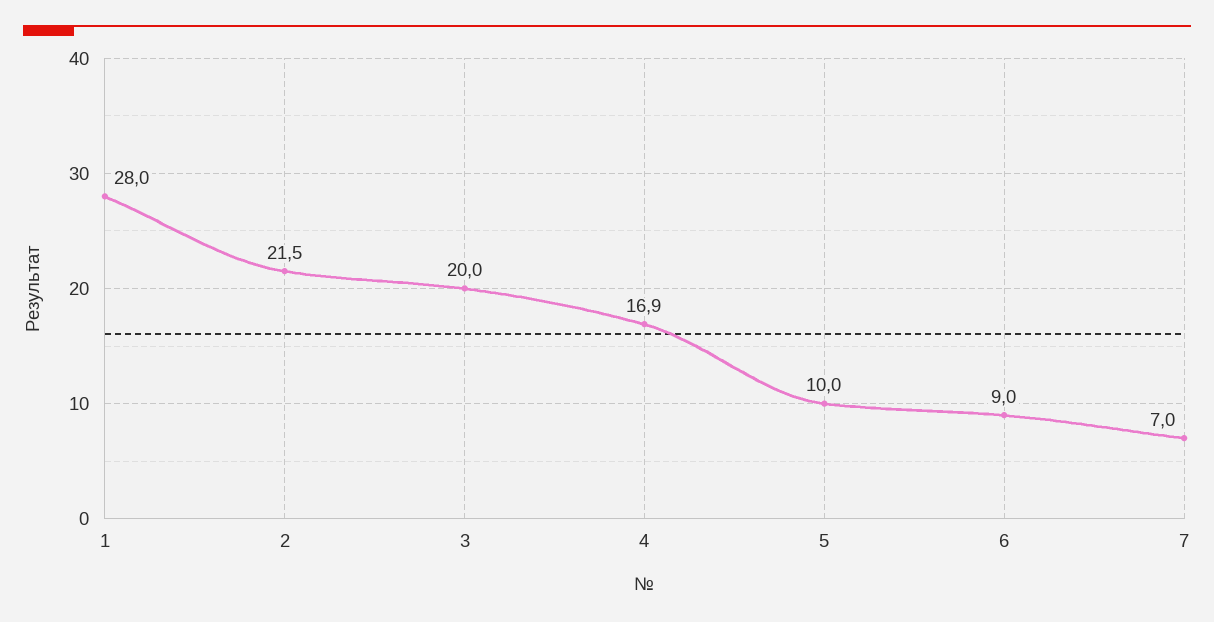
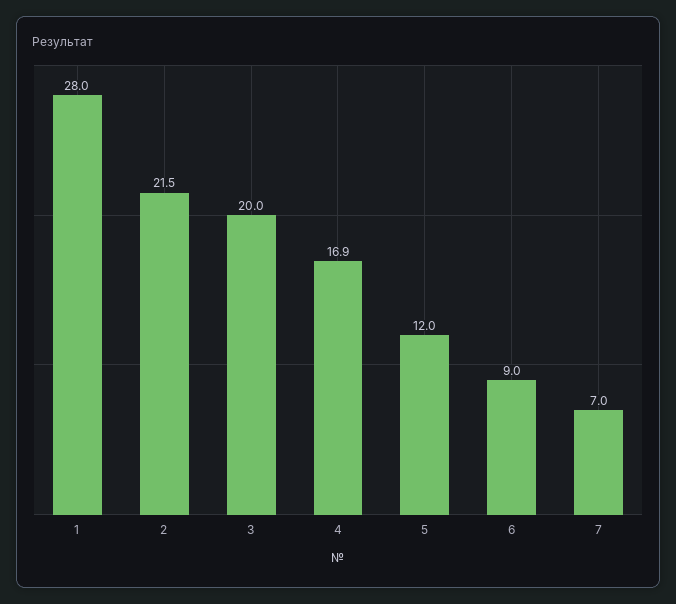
  {
    "1": 28,
    "2": 21.5,
    "3": 20,
    "4": 16.9,
-   "5": 10,
+   "5": 12,
    "6": 9,
    "7": 7
  }

